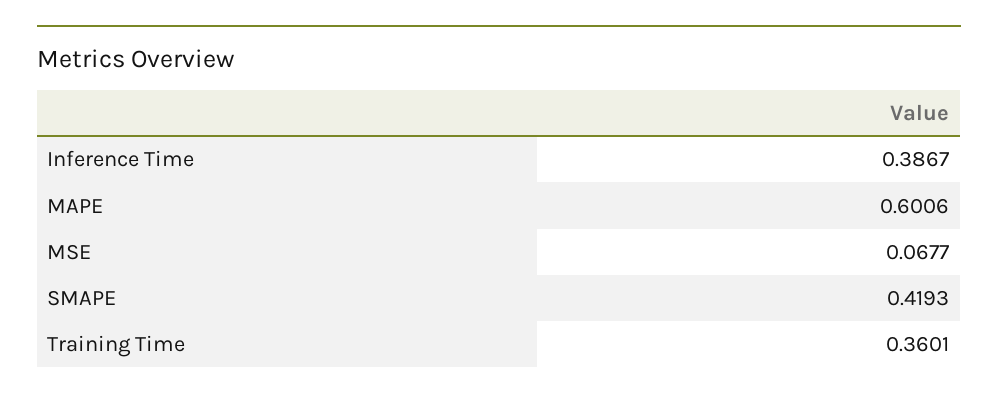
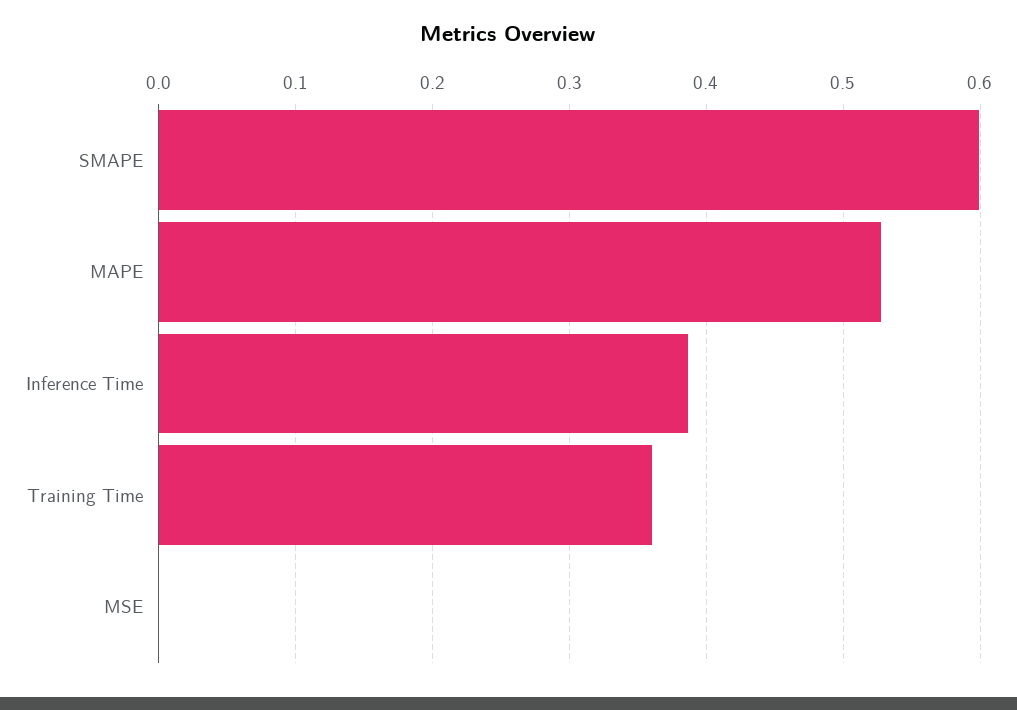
  {
    "Inference Time": 0.3867,
-   "MAPE": 0.6006,
+   "MAPE": 0.53,
-   "MSE": 0.0677,
+   "MSE": 0,
-   "SMAPE": 0.4193,
+   "SMAPE": 0.6,
    "Training Time": 0.3601
  }

